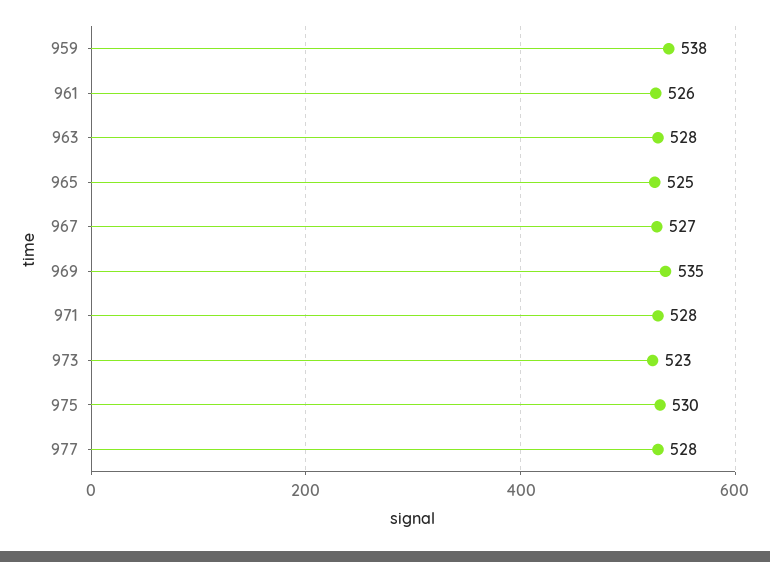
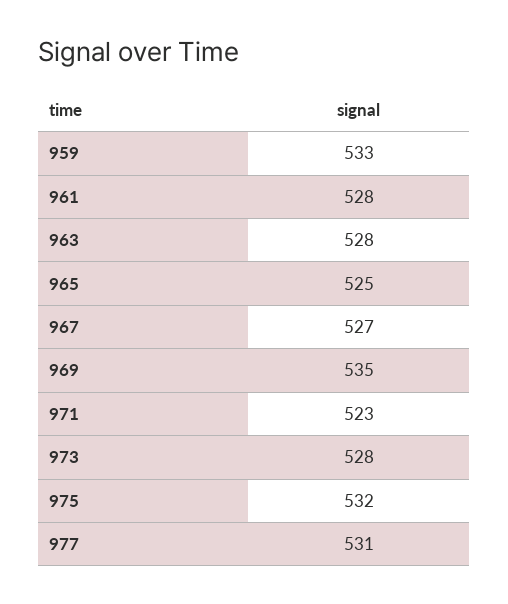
  {
-   "959": 538,
+   "959": 533,
-   "961": 526,
+   "961": 528,
    "963": 528,
    "965": 525,
    "967": 527,
    "969": 535,
-   "971": 528,
+   "971": 523,
-   "973": 523,
+   "973": 528,
-   "975": 530,
+   "975": 532,
-   "977": 528
+   "977": 531
  }

